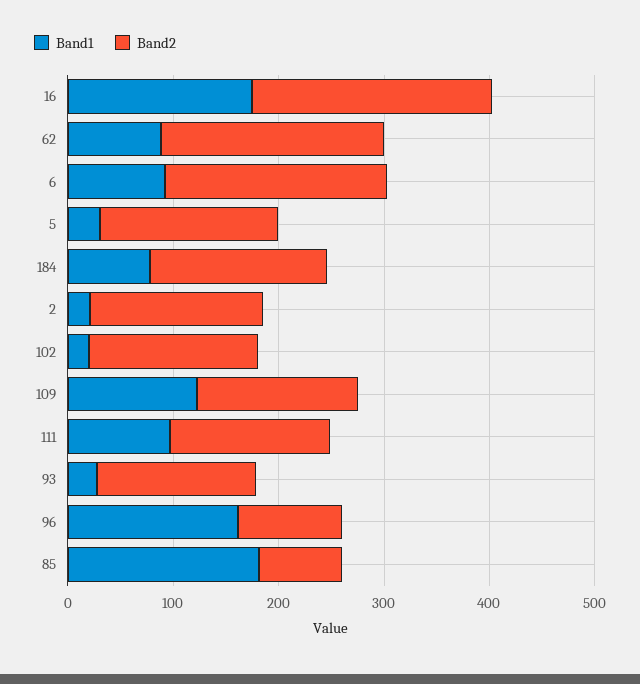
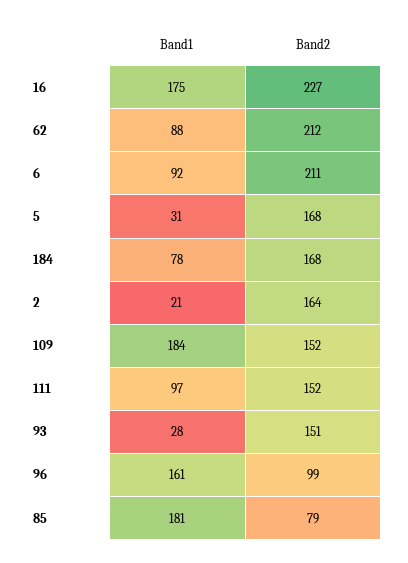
  {
    "Band1": {
      "16": 175,
      "62": 88,
      "6": 92,
      "5": 31,
      "184": 78,
      "2": 21,
-     "102": 20,
-     "109": 120,
+     "109": 184,
      "111": 97,
      "93": 28,
      "96": 161,
      "85": 181
    },
    "Band2": {
      "16": 227,
      "62": 212,
      "6": 211,
      "5": 168,
      "184": 168,
      "2": 164,
-     "102": 160,
      "109": 152,
      "111": 152,
      "93": 151,
      "96": 99,
      "85": 79
    }
  }

